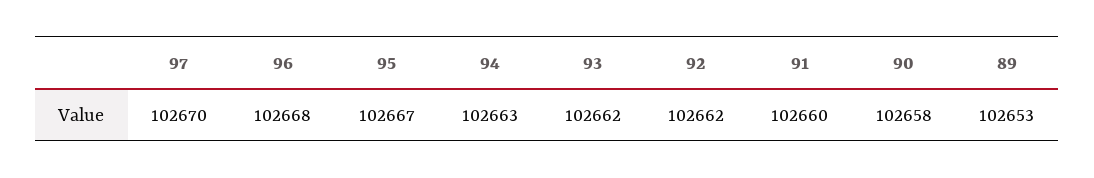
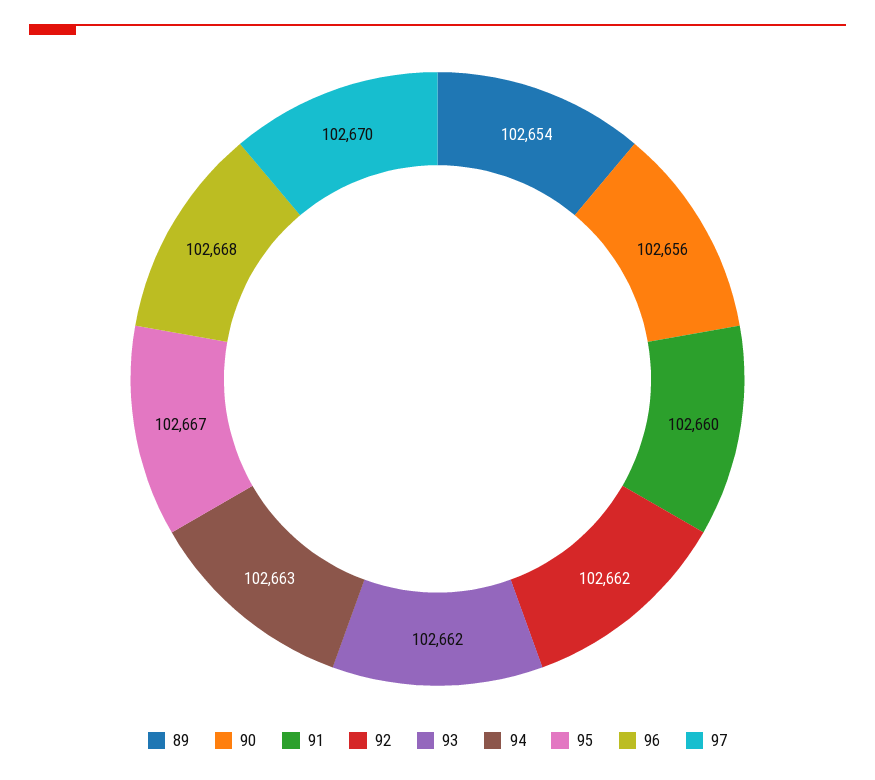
  {
    "97": 102670,
    "96": 102668,
    "95": 102667,
    "94": 102663,
    "93": 102662,
    "92": 102662,
    "91": 102660,
-   "90": 102658,
+   "90": 102656,
-   "89": 102653
+   "89": 102654
  }

